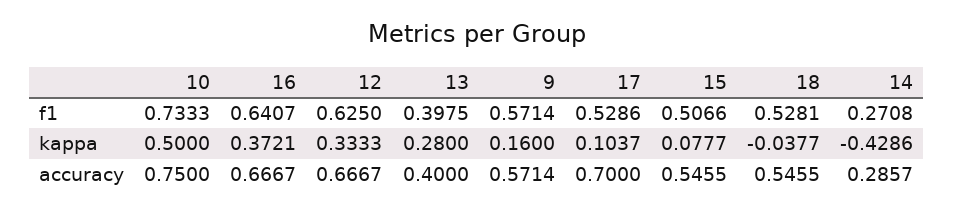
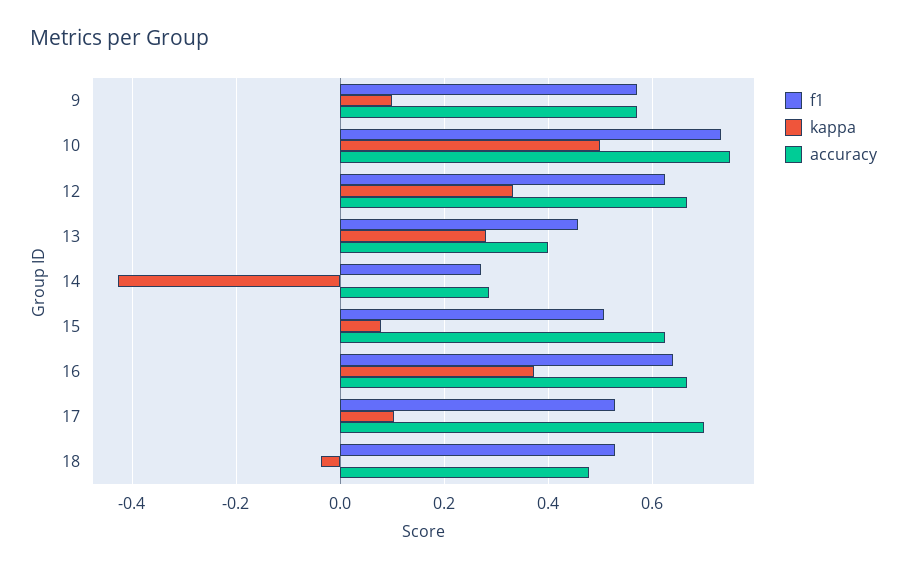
  {
    "f1": {
      "10": 0.7333,
      "16": 0.6407,
      "12": 0.625,
-     "13": 0.3975,
+     "13": 0.46,
      "9": 0.5714,
      "17": 0.5286,
      "15": 0.5066,
      "18": 0.5281,
      "14": 0.2708
    },
    "kappa": {
      "10": 0.5,
      "16": 0.3721,
      "12": 0.3333,
      "13": 0.28,
-     "9": 0.16,
+     "9": 0.1,
      "17": 0.1037,
      "15": 0.0777,
      "18": -0.0377,
      "14": -0.4286
    },
    "accuracy": {
      "10": 0.75,
      "16": 0.6667,
      "12": 0.6667,
      "13": 0.4,
      "9": 0.5714,
      "17": 0.7,
-     "15": 0.5455,
+     "15": 0.62,
-     "18": 0.5455,
+     "18": 0.48,
      "14": 0.2857
    }
  }

